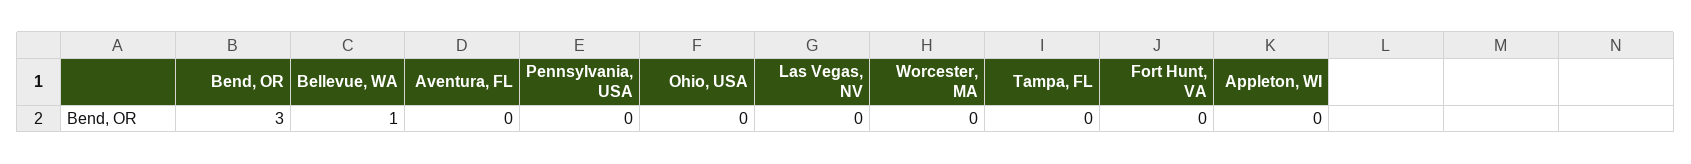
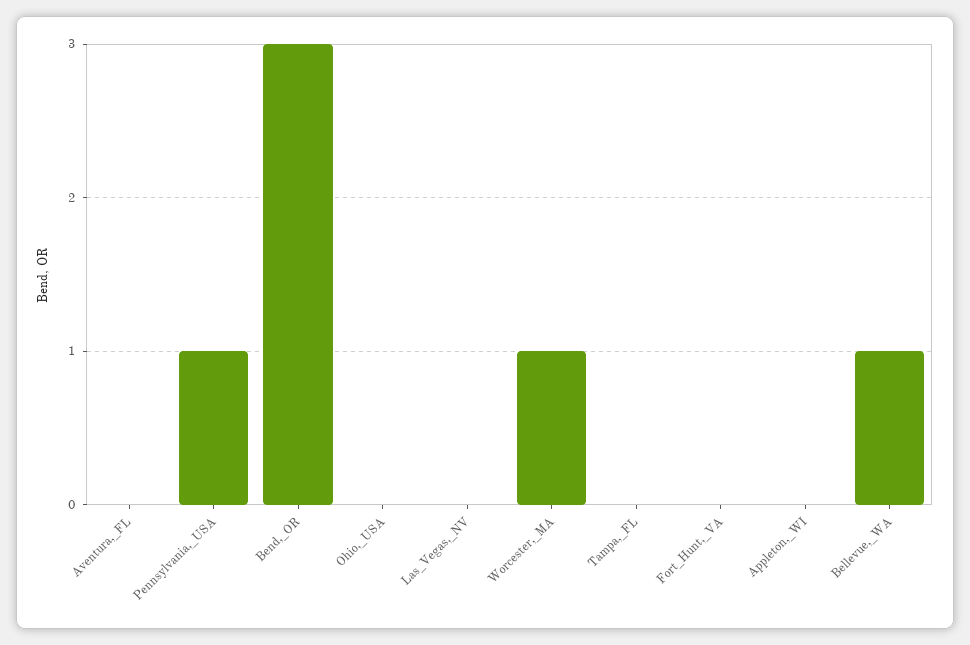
  {
    "Bend, OR": 3,
    "Bellevue, WA": 1,
    "Aventura, FL": 0,
-   "Pennsylvania, USA": 0,
+   "Pennsylvania, USA": 1,
    "Ohio, USA": 0,
    "Las Vegas, NV": 0,
-   "Worcester, MA": 0,
+   "Worcester, MA": 1,
    "Tampa, FL": 0,
    "Fort Hunt, VA": 0,
    "Appleton, WI": 0
  }

